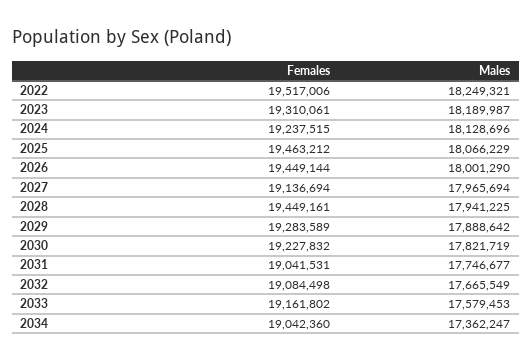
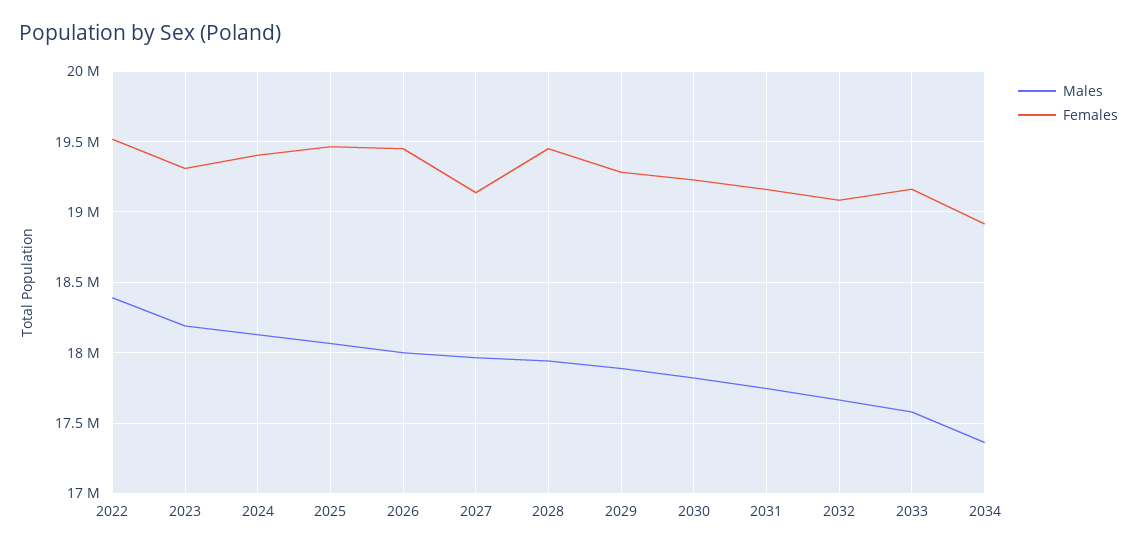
  {
    "Females": {
      "2022": 19517006,
      "2023": 19310061,
-     "2024": 19237515,
+     "2024": 19400000,
      "2025": 19463212,
      "2026": 19449144,
      "2027": 19136694,
      "2028": 19449161,
      "2029": 19283589,
      "2030": 19227832,
-     "2031": 19041531,
+     "2031": 19150000,
      "2032": 19084498,
      "2033": 19161802,
-     "2034": 19042360
+     "2034": 18900000
    },
    "Males": {
-     "2022": 18249321,
+     "2022": 18400000,
      "2023": 18189987,
      "2024": 18128696,
      "2025": 18066229,
      "2026": 18001290,
      "2027": 17965694,
      "2028": 17941225,
      "2029": 17888642,
      "2030": 17821719,
      "2031": 17746677,
      "2032": 17665549,
      "2033": 17579453,
      "2034": 17362247
    }
  }

